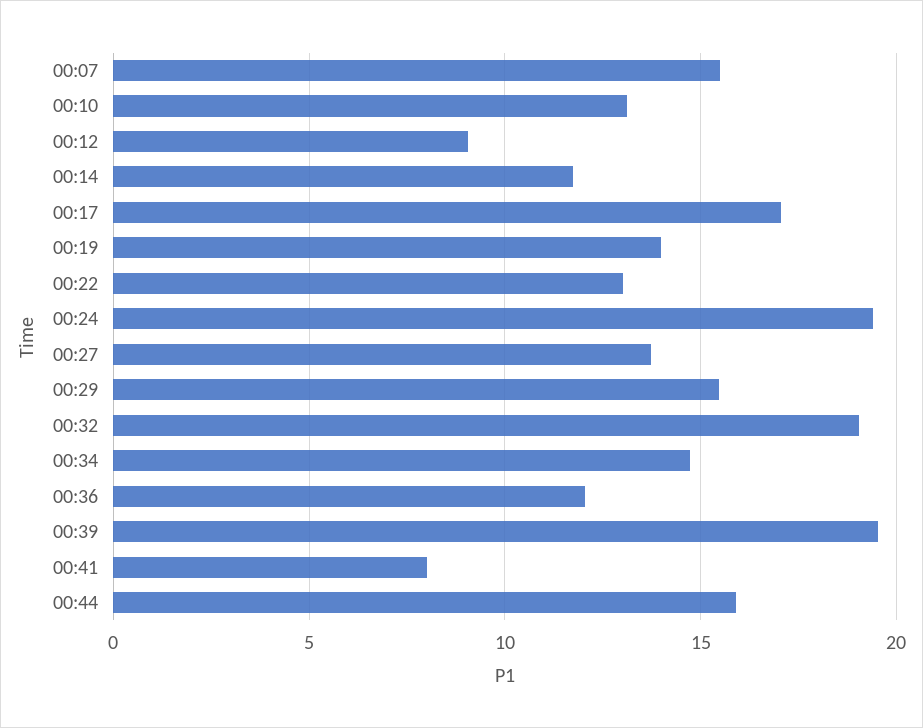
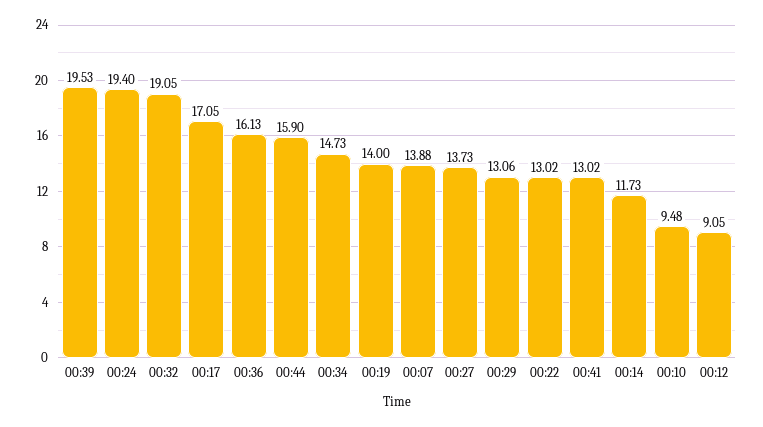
  {
-   "00:07": 15.5,
+   "00:07": 13.88,
-   "00:10": 13,
+   "00:10": 9.48,
    "00:12": 9.05,
    "00:14": 11.73,
    "00:17": 17.05,
    "00:19": 14,
    "00:22": 13.02,
    "00:24": 19.4,
    "00:27": 13.73,
-   "00:29": 15.5,
+   "00:29": 13.06,
    "00:32": 19.05,
    "00:34": 14.73,
-   "00:36": 12,
+   "00:36": 16.13,
    "00:39": 19.53,
-   "00:41": 8,
+   "00:41": 13.02,
    "00:44": 15.9
  }

